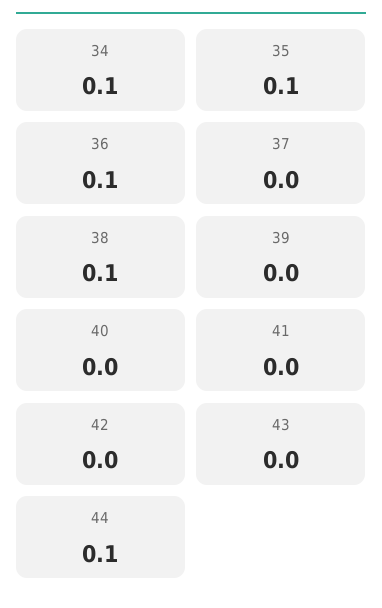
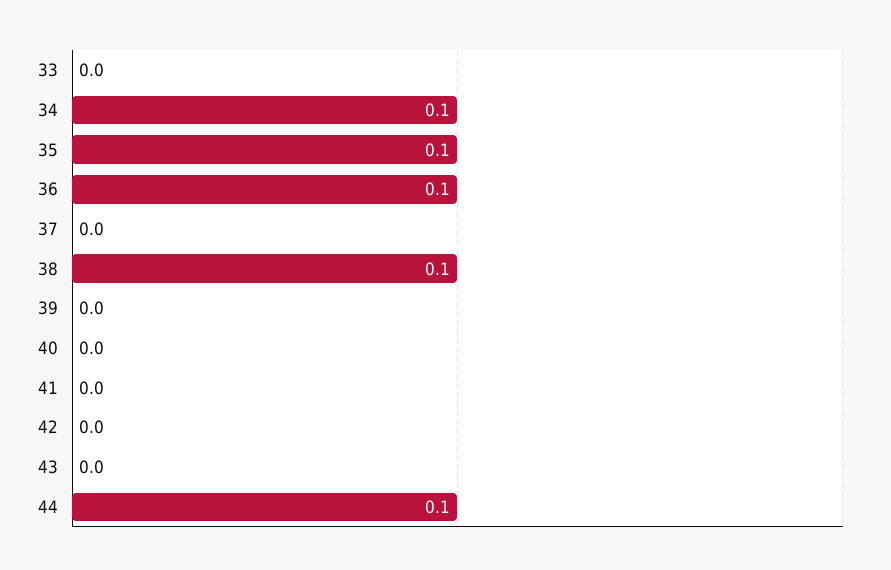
  {
    "34": 0.1,
    "35": 0.1,
    "36": 0.1,
    "37": 0,
    "38": 0.1,
    "39": 0,
    "40": 0,
    "41": 0,
    "42": 0,
    "43": 0,
-   "44": 0.1
+   "44": 0.1,
+   "33": 0
  }

